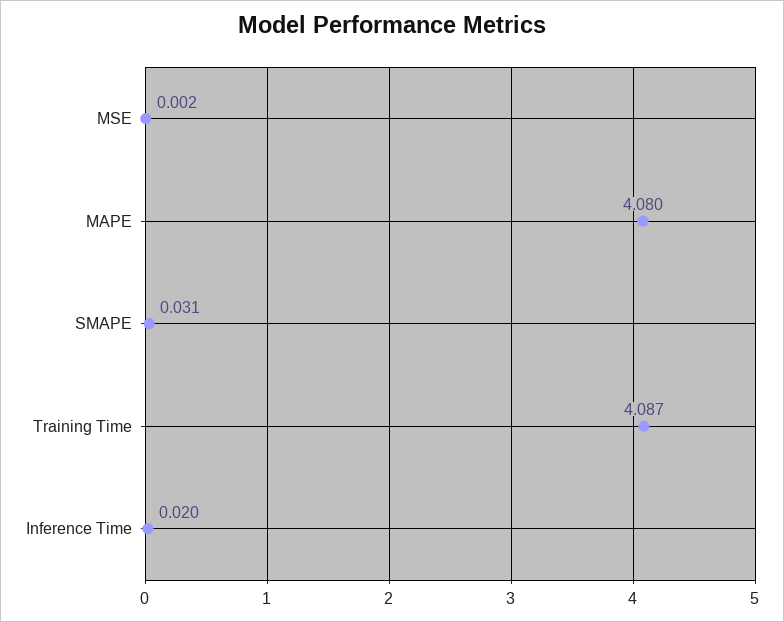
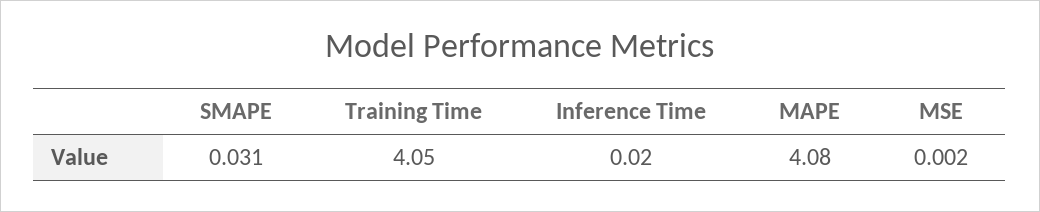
  {
    "MSE": 0.002,
    "MAPE": 4.08,
    "SMAPE": 0.031,
-   "Training Time": 4.087,
+   "Training Time": 4.05,
    "Inference Time": 0.02
  }

